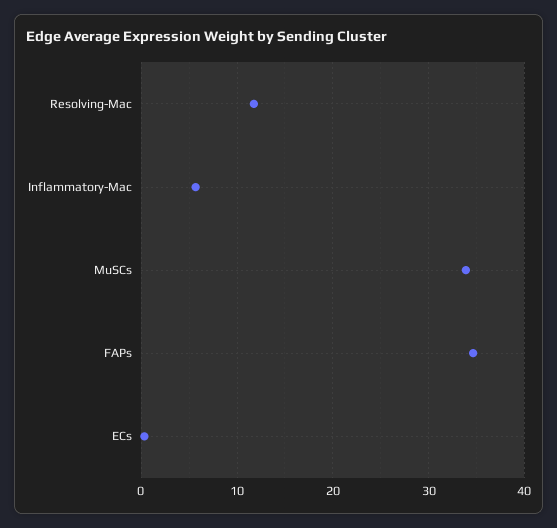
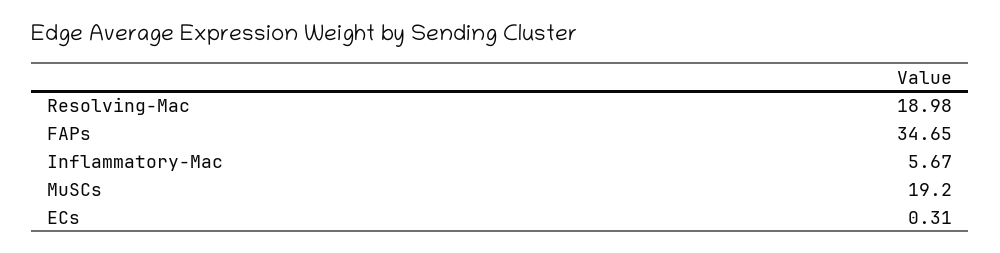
  {
-   "Resolving-Mac": 12,
+   "Resolving-Mac": 18.98,
    "Inflammatory-Mac": 5.67,
-   "MuSCs": 34,
+   "MuSCs": 19.2,
    "FAPs": 34.65,
    "ECs": 0.31
  }

